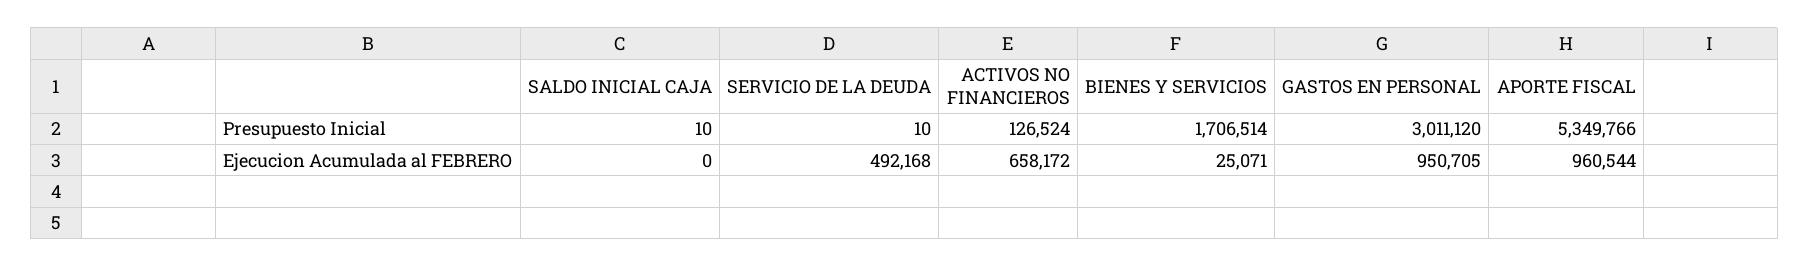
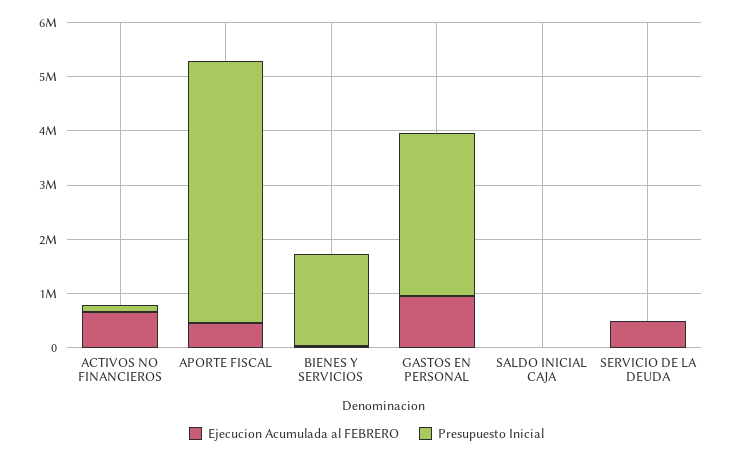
  {
    "Presupuesto Inicial": {
      "SALDO INICIAL CAJA": 10,
      "SERVICIO DE LA DEUDA": 10,
      "ACTIVOS NO FINANCIEROS": 126524,
      "BIENES Y SERVICIOS": 1706514,
      "GASTOS EN PERSONAL": 3011120,
-     "APORTE FISCAL": 5349766
+     "APORTE FISCAL": 4800000
    },
    "Ejecucion Acumulada al FEBRERO": {
      "SALDO INICIAL CAJA": 0,
      "SERVICIO DE LA DEUDA": 492168,
      "ACTIVOS NO FINANCIEROS": 658172,
      "BIENES Y SERVICIOS": 25071,
      "GASTOS EN PERSONAL": 950705,
-     "APORTE FISCAL": 960544
+     "APORTE FISCAL": 400000
    }
  }

